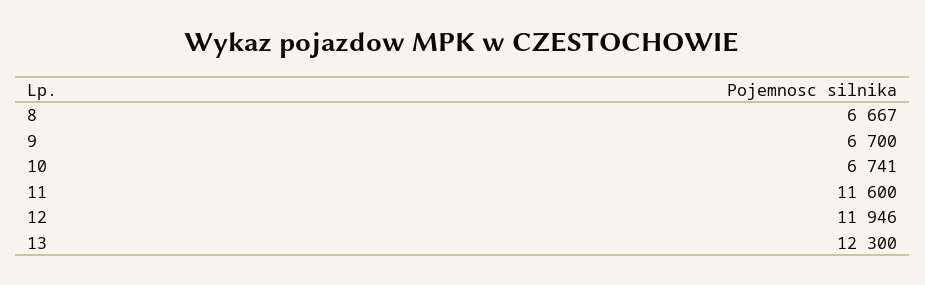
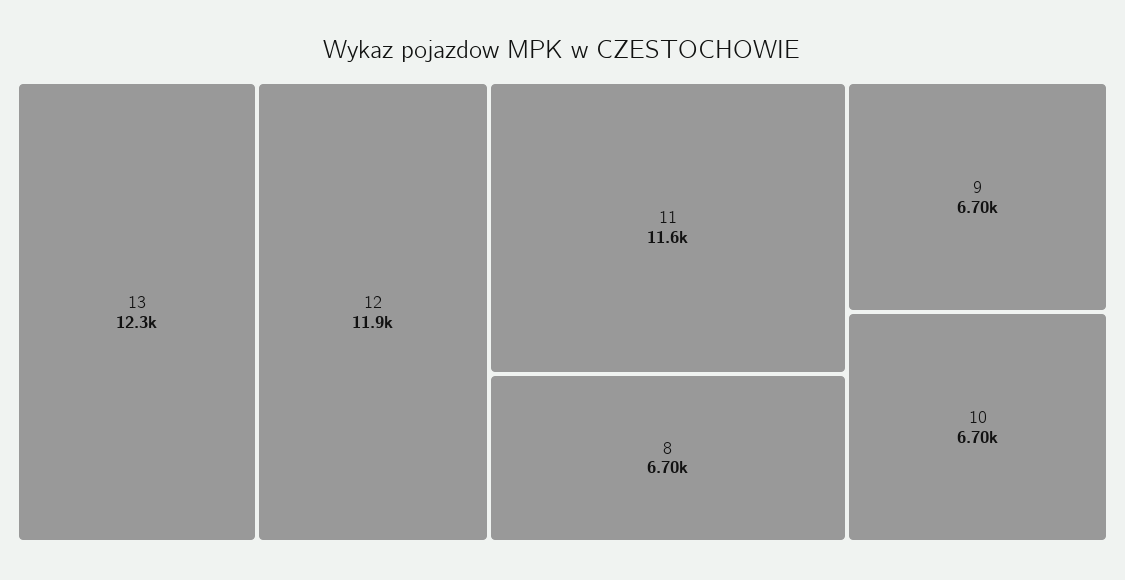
  {
-   "8": 6667,
+   "8": 6700,
    "9": 6700,
-   "10": 6741,
+   "10": 6700,
    "11": 11600,
    "12": 11946,
    "13": 12300
  }

